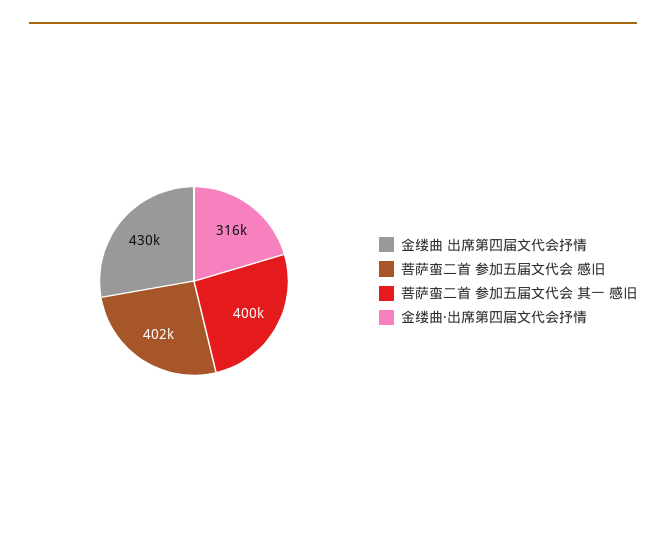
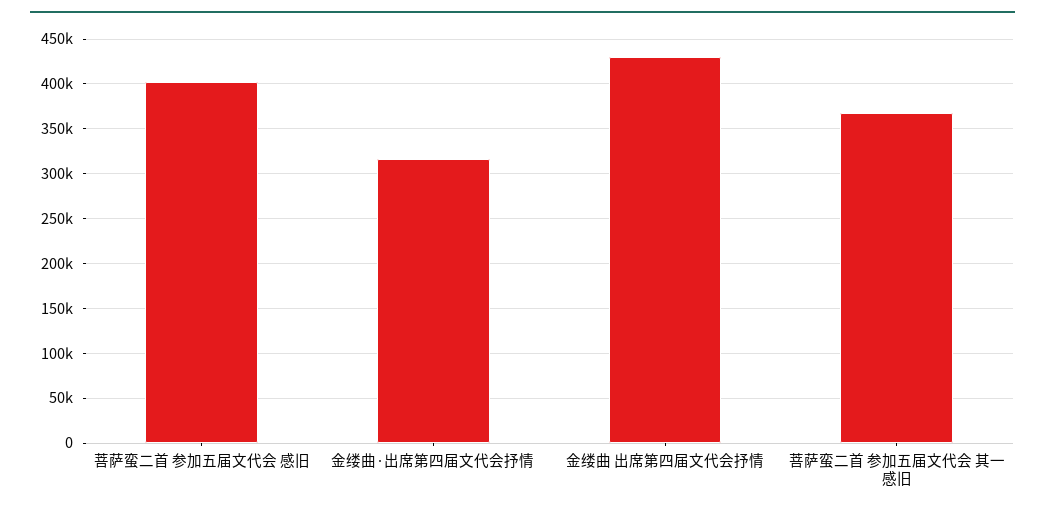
  {
    "金缕曲 出席第四届文代会抒情": 430000,
    "菩萨蛮二首 参加五届文代会 感旧": 402000,
-   "菩萨蛮二首 参加五届文代会 其一 感旧": 400000,
+   "菩萨蛮二首 参加五届文代会 其一 感旧": 370000,
    "金缕曲·出席第四届文代会抒情": 316000
  }

